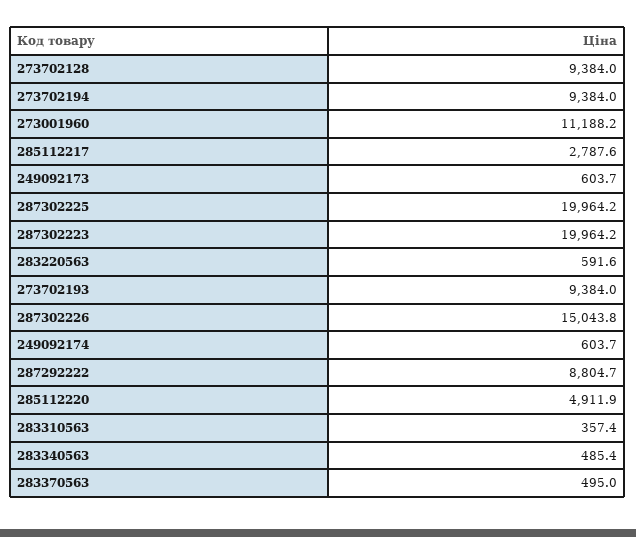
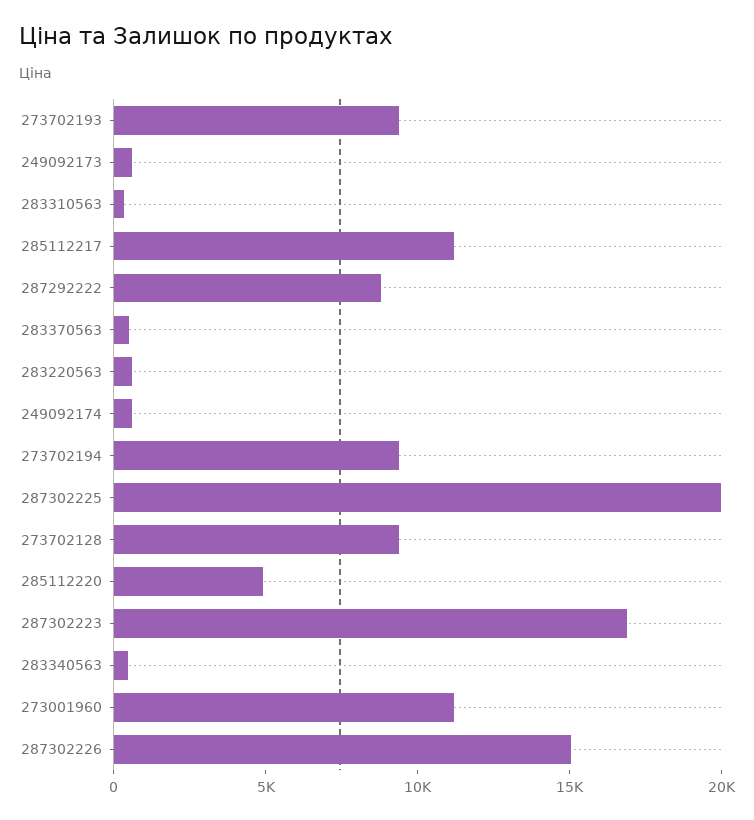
  {
    "273702128": 9384,
    "273702194": 9384,
    "273001960": 11188.2,
-   "285112217": 2787.6,
+   "285112217": 11000,
    "249092173": 603.7,
    "287302225": 19964.2,
-   "287302223": 19964.2,
+   "287302223": 17000,
    "283220563": 591.6,
    "273702193": 9384,
    "287302226": 15043.8,
    "249092174": 603.7,
    "287292222": 8804.7,
    "285112220": 4911.9,
    "283310563": 357.4,
    "283340563": 485.4,
    "283370563": 495
  }

